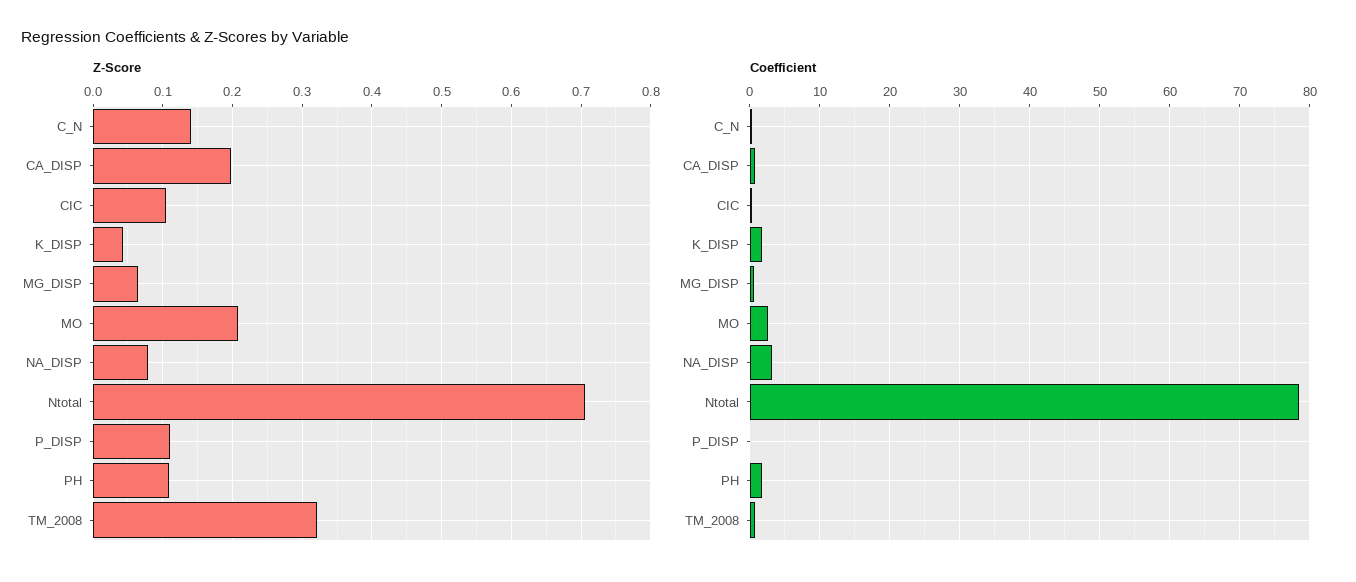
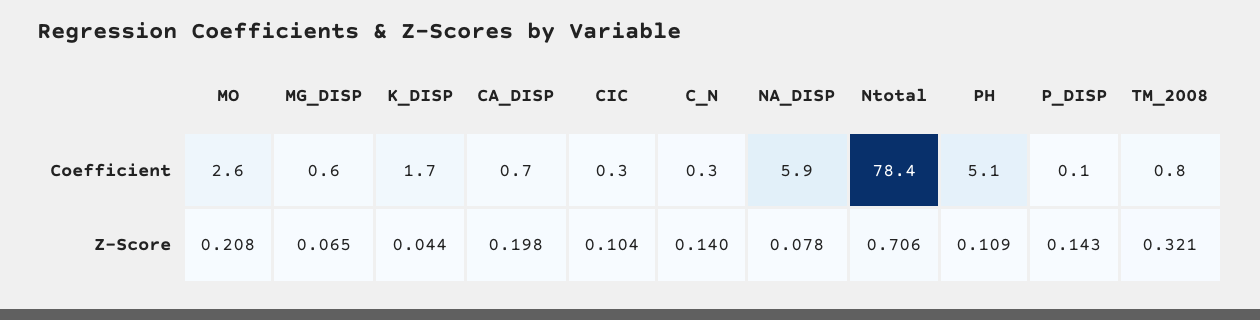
  {
    "Z-Score": {
      "C_N": 0.14,
      "CA_DISP": 0.198,
      "CIC": 0.104,
      "K_DISP": 0.044,
      "MG_DISP": 0.065,
      "MO": 0.208,
      "NA_DISP": 0.078,
      "Ntotal": 0.706,
-     "P_DISP": 0.11,
+     "P_DISP": 0.143,
      "PH": 0.109,
      "TM_2008": 0.321
    },
    "Coefficient": {
      "C_N": 0.3,
      "CA_DISP": 0.7,
      "CIC": 0.3,
      "K_DISP": 1.7,
      "MG_DISP": 0.6,
      "MO": 2.6,
-     "NA_DISP": 3,
+     "NA_DISP": 5.9,
      "Ntotal": 78.4,
      "P_DISP": 0.1,
-     "PH": 2,
+     "PH": 5.1,
      "TM_2008": 0.8
    }
  }

